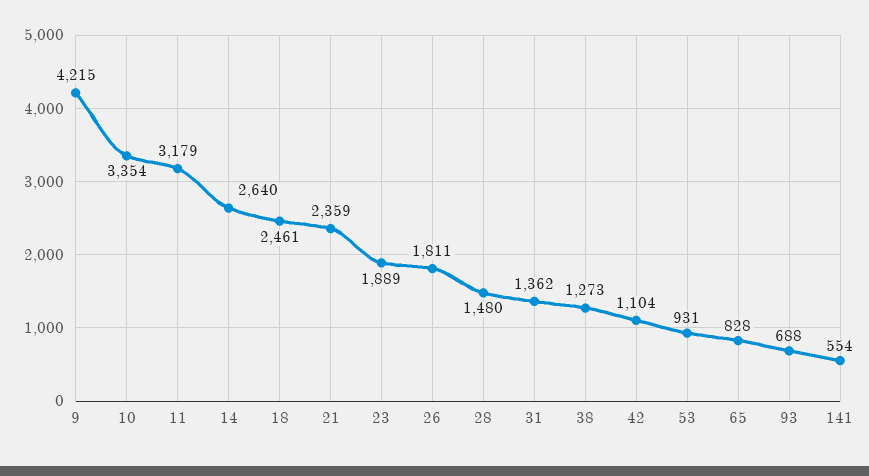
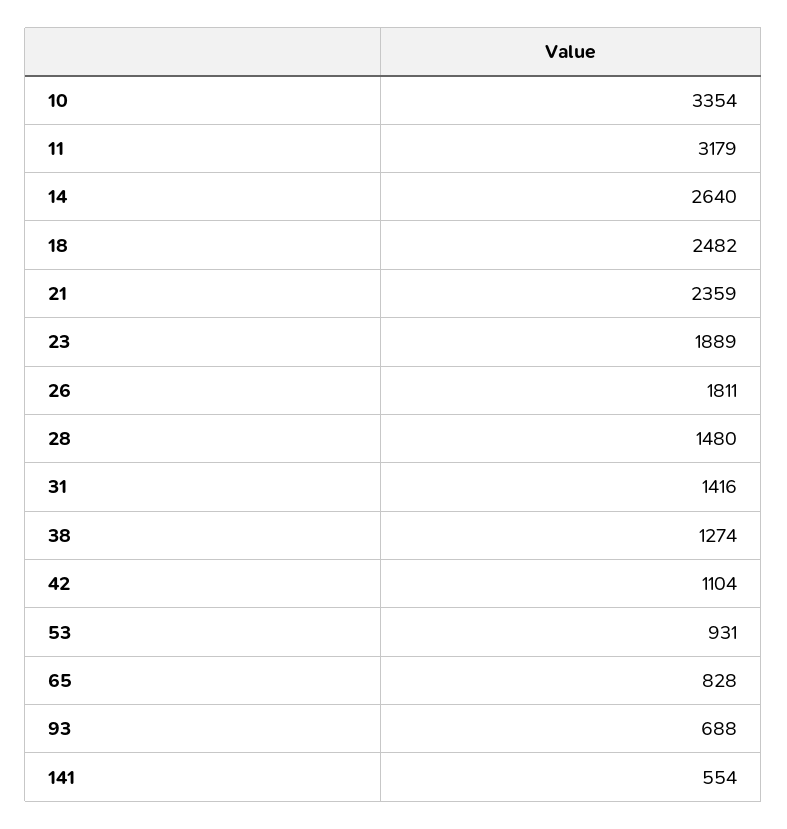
  {
-   "9": 4215,
    "10": 3354,
    "11": 3179,
    "14": 2640,
-   "18": 2461,
+   "18": 2482,
    "21": 2359,
    "23": 1889,
    "26": 1811,
    "28": 1480,
-   "31": 1362,
+   "31": 1416,
-   "38": 1273,
+   "38": 1274,
    "42": 1104,
    "53": 931,
    "65": 828,
    "93": 688,
    "141": 554
  }

